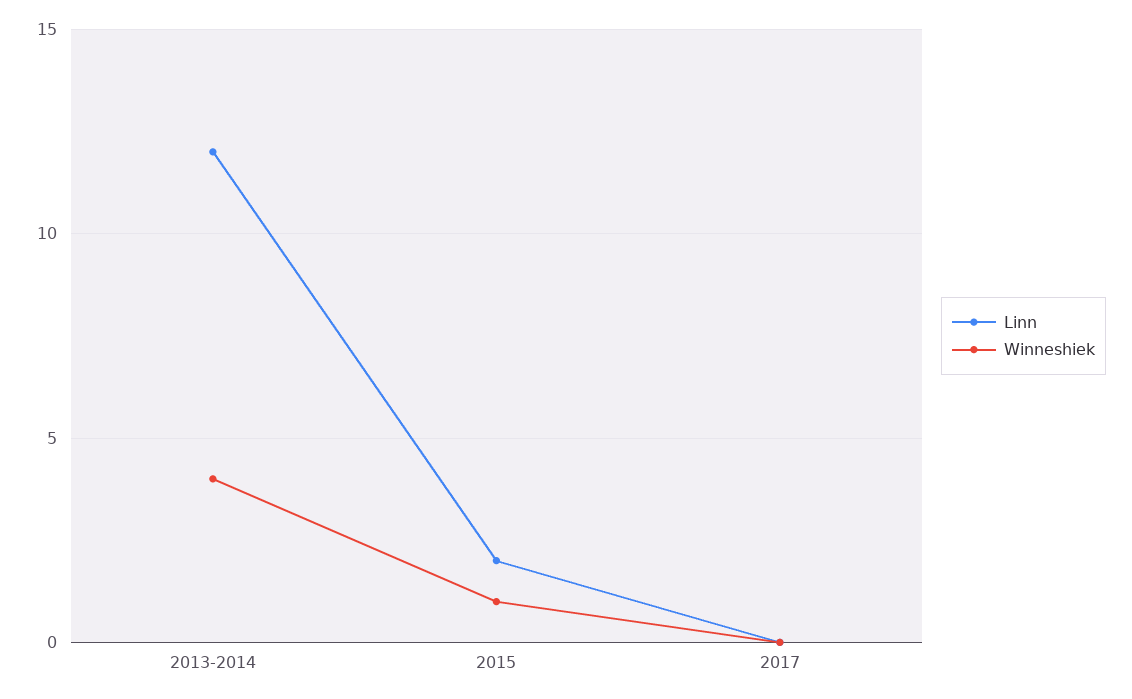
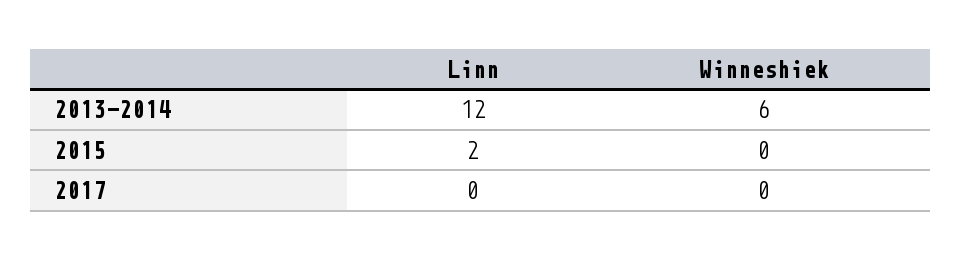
  {
    "Linn": {
      "2013-2014": 12,
      "2015": 2,
      "2017": 0
    },
    "Winneshiek": {
-     "2013-2014": 4,
+     "2013-2014": 6,
-     "2015": 1,
+     "2015": 0,
      "2017": 0
    }
  }

